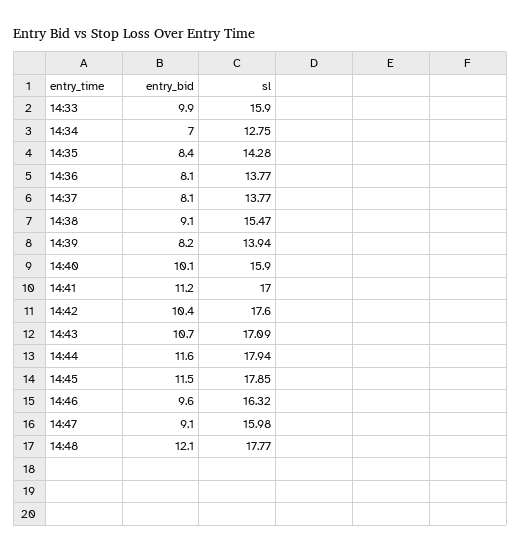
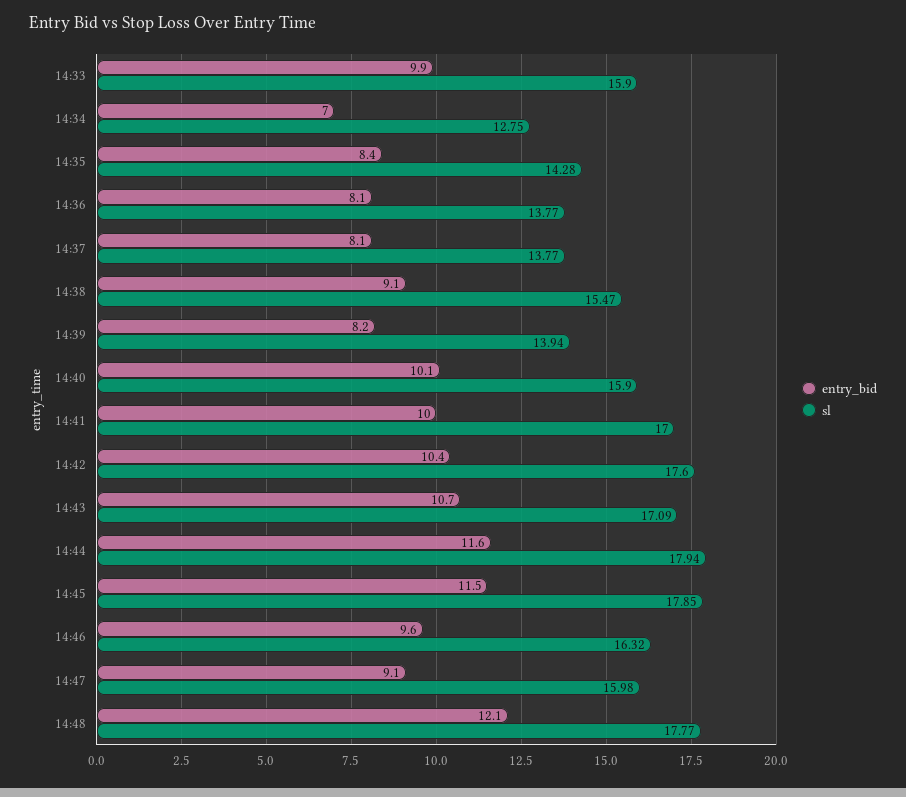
  {
    "entry_bid": {
      "14:33": 9.9,
      "14:34": 7,
      "14:35": 8.4,
      "14:36": 8.1,
      "14:37": 8.1,
      "14:38": 9.1,
      "14:39": 8.2,
      "14:40": 10.1,
-     "14:41": 11.2,
+     "14:41": 10,
      "14:42": 10.4,
      "14:43": 10.7,
      "14:44": 11.6,
      "14:45": 11.5,
      "14:46": 9.6,
      "14:47": 9.1,
      "14:48": 12.1
    },
    "sl": {
      "14:33": 15.9,
      "14:34": 12.75,
      "14:35": 14.28,
      "14:36": 13.77,
      "14:37": 13.77,
      "14:38": 15.47,
      "14:39": 13.94,
      "14:40": 15.9,
      "14:41": 17,
      "14:42": 17.6,
      "14:43": 17.09,
      "14:44": 17.94,
      "14:45": 17.85,
      "14:46": 16.32,
      "14:47": 15.98,
      "14:48": 17.77
    }
  }

